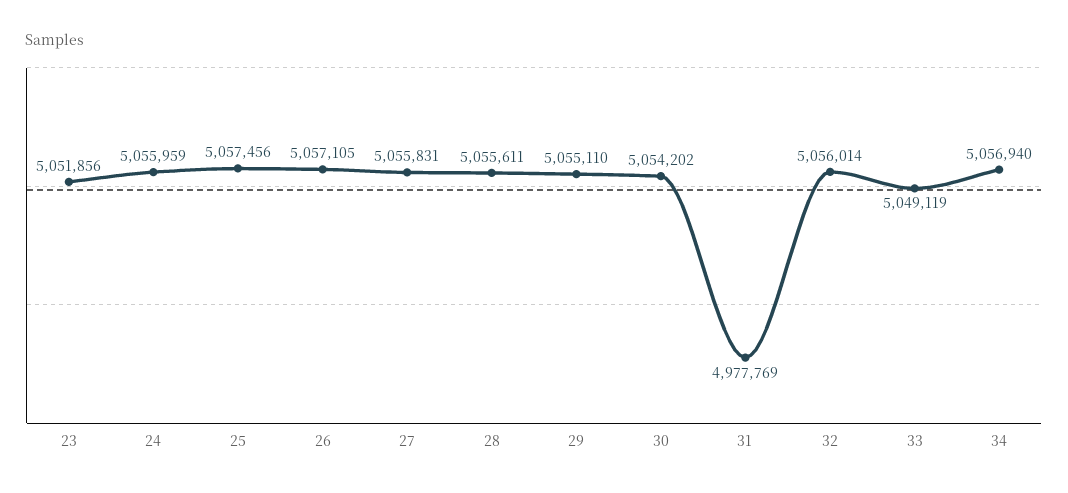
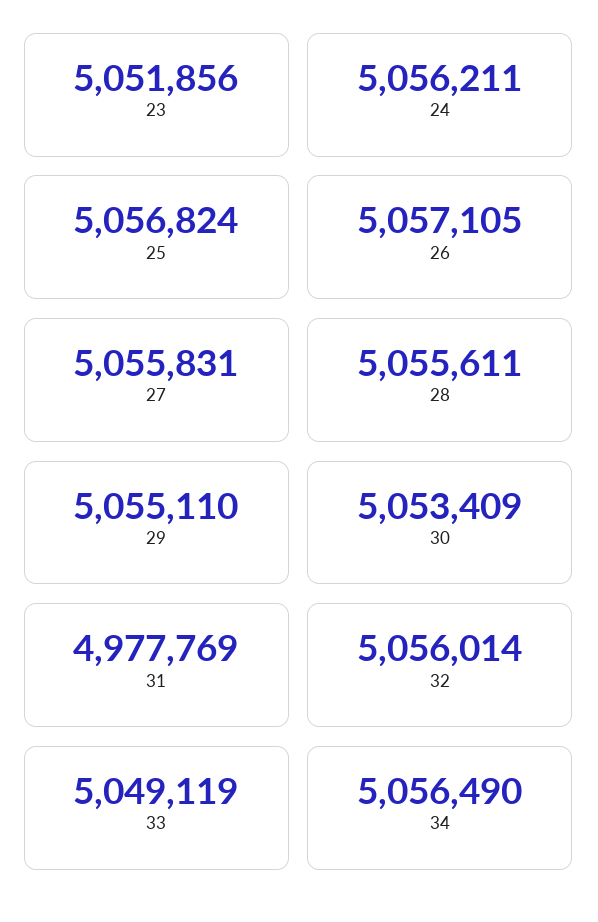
  {
    "23": 5051856,
-   "24": 5055959,
+   "24": 5056211,
-   "25": 5057456,
+   "25": 5056824,
    "26": 5057105,
    "27": 5055831,
    "28": 5055611,
    "29": 5055110,
-   "30": 5054202,
+   "30": 5053409,
    "31": 4977769,
    "32": 5056014,
    "33": 5049119,
-   "34": 5056940
+   "34": 5056490
  }

